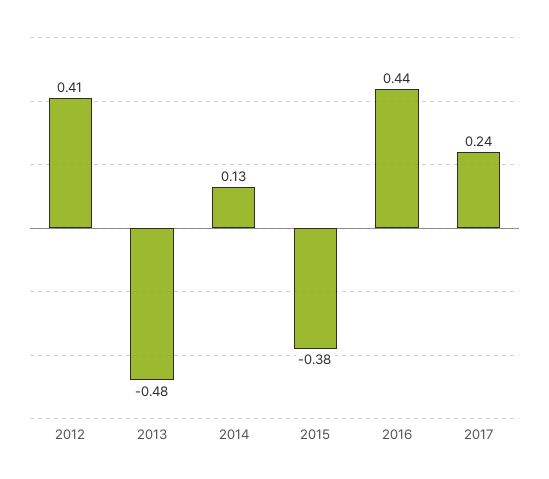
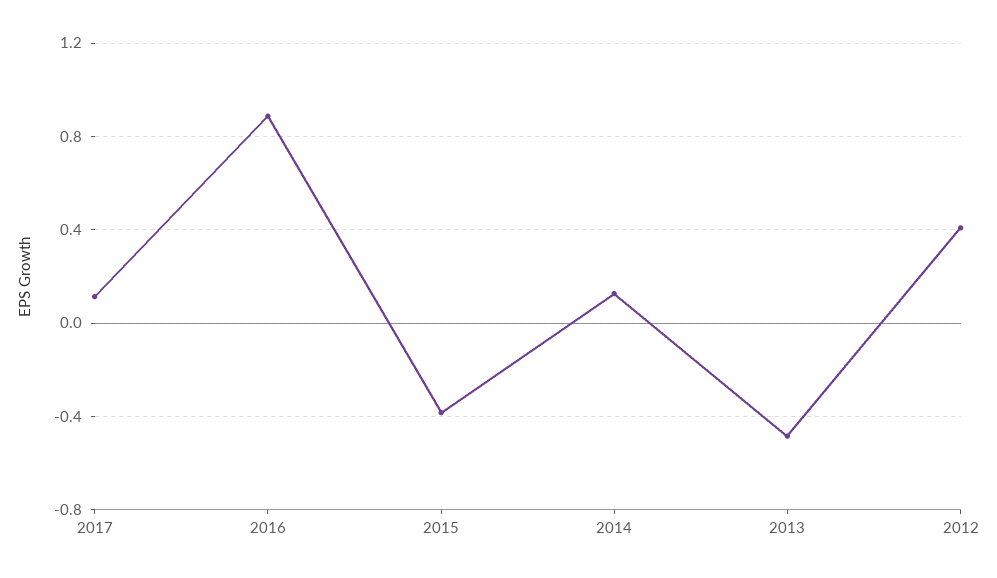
  {
    "2012": 0.41,
    "2013": -0.48,
    "2014": 0.13,
    "2015": -0.38,
-   "2016": 0.44,
+   "2016": 0.9,
-   "2017": 0.24
+   "2017": 0.1
  }

